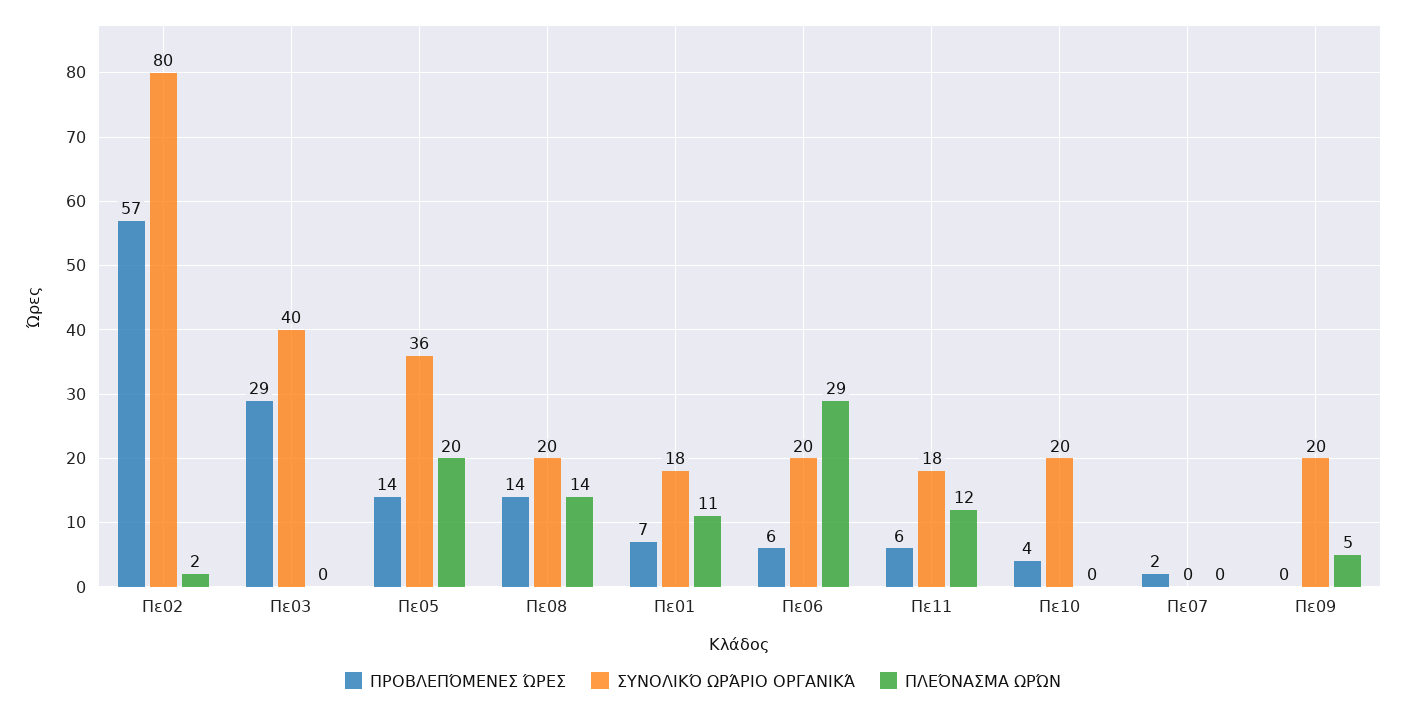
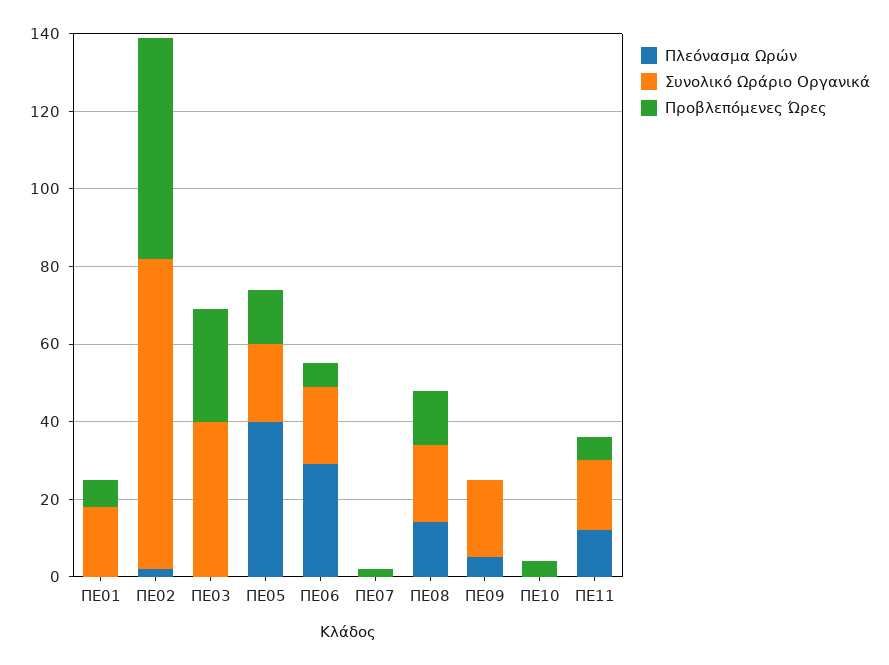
  {
    "ΠΡΟΒΛΕΠΌΜΕΝΕΣ ΏΡΕΣ": {
      "Πε02": 57,
      "Πε03": 29,
      "Πε05": 14,
      "Πε08": 14,
      "Πε01": 7,
      "Πε06": 6,
      "Πε11": 6,
      "Πε10": 4,
      "Πε07": 2,
      "Πε09": 0
    },
    "ΣΥΝΟΛΙΚΌ ΩΡΆΡΙΟ ΟΡΓΑΝΙΚΆ": {
      "Πε02": 80,
      "Πε03": 40,
-     "Πε05": 36,
+     "Πε05": 20,
      "Πε08": 20,
      "Πε01": 18,
      "Πε06": 20,
      "Πε11": 18,
-     "Πε10": 20,
+     "Πε10": 0,
      "Πε07": 0,
      "Πε09": 20
    },
    "ΠΛΕΌΝΑΣΜΑ ΩΡΏΝ": {
      "Πε02": 2,
      "Πε03": 0,
-     "Πε05": 20,
+     "Πε05": 40,
      "Πε08": 14,
-     "Πε01": 11,
+     "Πε01": 0,
      "Πε06": 29,
      "Πε11": 12,
      "Πε10": 0,
      "Πε07": 0,
      "Πε09": 5
    }
  }

